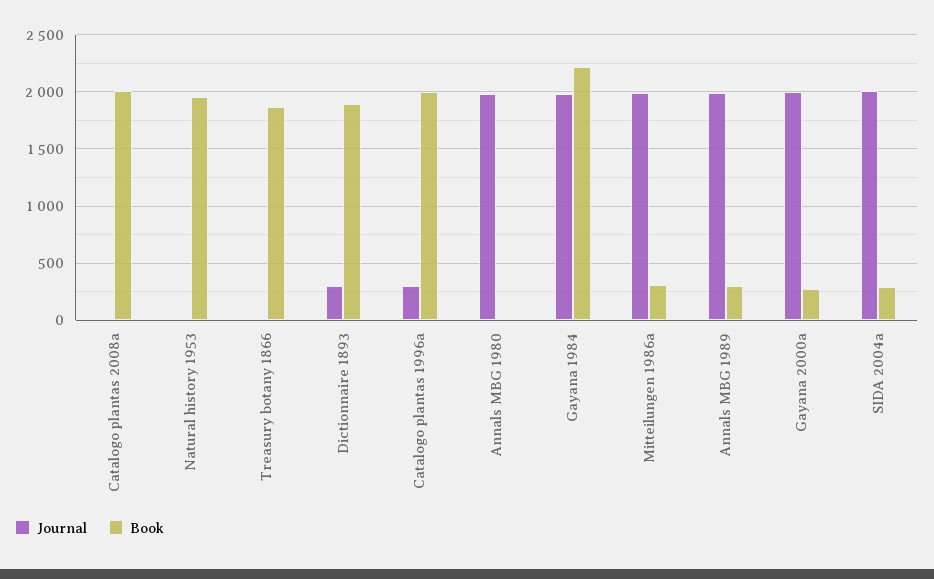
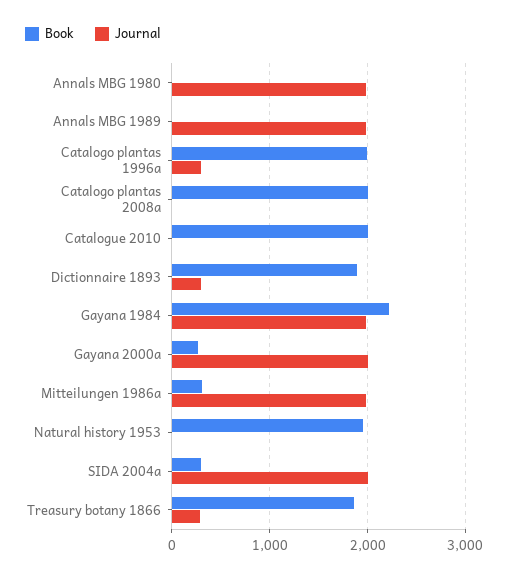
  {
    "Journal": {
      "Catalogo plantas 2008a": 0,
      "Natural history 1953": 0,
-     "Treasury botany 1866": 0,
+     "Treasury botany 1866": 300,
      "Dictionnaire 1893": 300,
      "Catalogo plantas 1996a": 300,
      "Annals MBG 1980": 2000,
      "Gayana 1984": 2000,
      "Mitteilungen 1986a": 2000,
      "Annals MBG 1989": 2000,
      "Gayana 2000a": 2000,
-     "SIDA 2004a": 2000
+     "SIDA 2004a": 2000,
+     "Catalogue 2010": 0
    },
    "Book": {
      "Catalogo plantas 2008a": 2000,
      "Natural history 1953": 2000,
      "Treasury botany 1866": 1900,
      "Dictionnaire 1893": 1900,
      "Catalogo plantas 1996a": 2000,
      "Annals MBG 1980": 0,
      "Gayana 1984": 2200,
      "Mitteilungen 1986a": 300,
-     "Annals MBG 1989": 300,
+     "Annals MBG 1989": 0,
      "Gayana 2000a": 300,
-     "SIDA 2004a": 300
+     "SIDA 2004a": 300,
+     "Catalogue 2010": 2000
    }
  }

